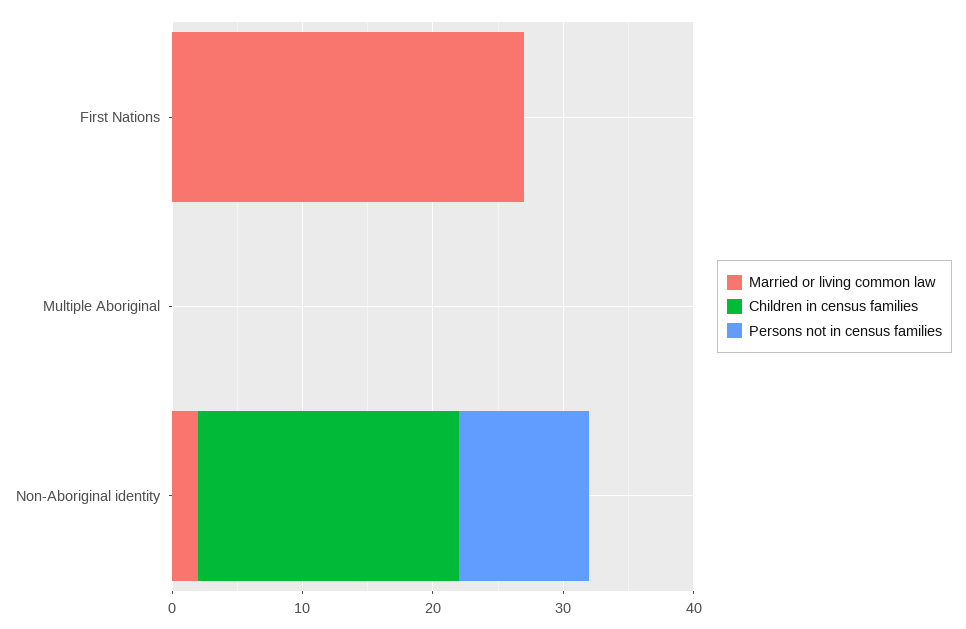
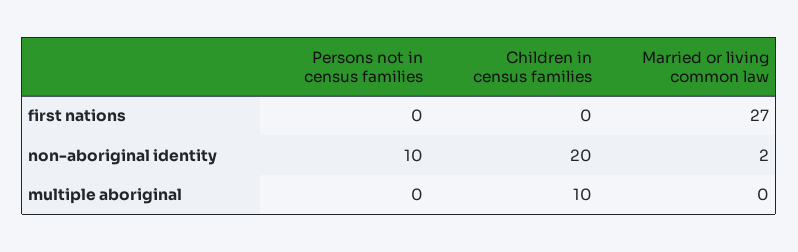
  {
    "Married or living common law": {
      "First Nations": 27,
      "Multiple Aboriginal": 0,
      "Non-Aboriginal identity": 2
    },
    "Children in census families": {
      "First Nations": 0,
-     "Multiple Aboriginal": 0,
+     "Multiple Aboriginal": 10,
      "Non-Aboriginal identity": 20
    },
    "Persons not in census families": {
      "First Nations": 0,
      "Multiple Aboriginal": 0,
      "Non-Aboriginal identity": 10
    }
  }

